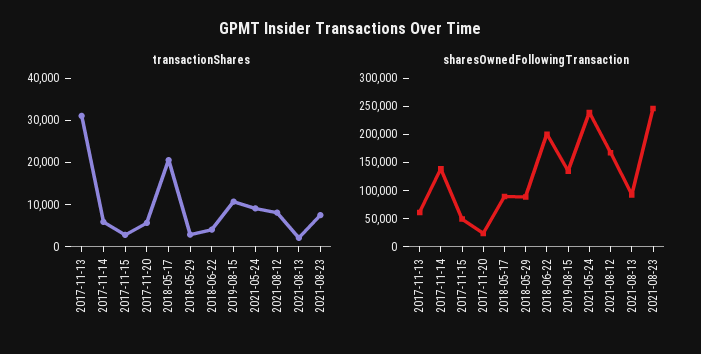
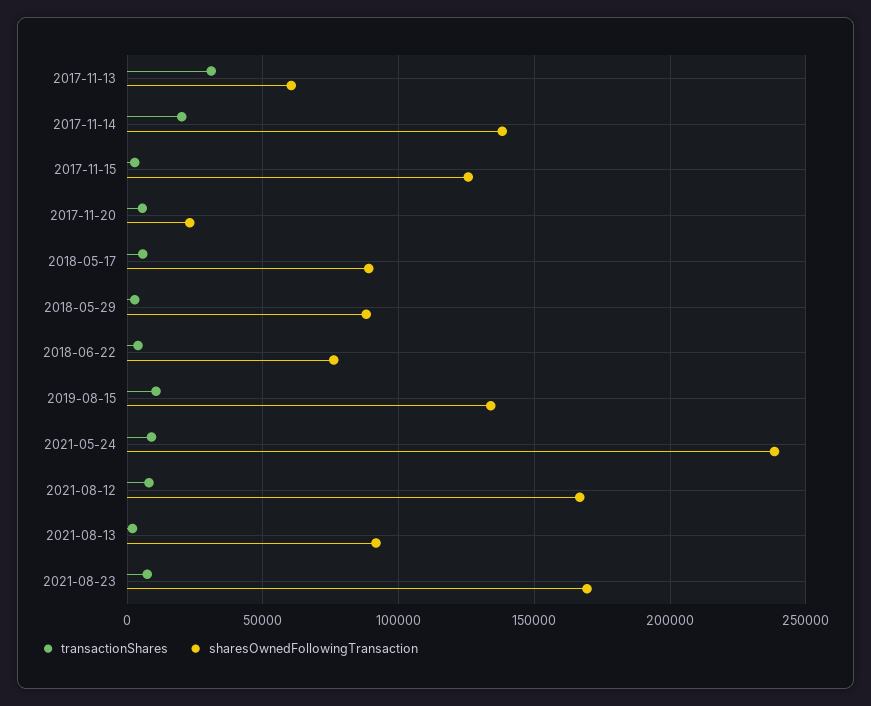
  {
    "transactionShares": {
      "2017-11-13": 32000,
-     "2017-11-14": 6000,
+     "2017-11-14": 20000,
      "2017-11-15": 2000,
      "2017-11-20": 6000,
-     "2018-05-17": 20000,
+     "2018-05-17": 5000,
      "2018-05-29": 2000,
      "2018-06-22": 4000,
      "2019-08-15": 10000,
      "2021-05-24": 10000,
      "2021-08-12": 8000,
      "2021-08-13": 2000,
      "2021-08-23": 8000
    },
    "sharesOwnedFollowingTransaction": {
      "2017-11-13": 60000,
      "2017-11-14": 140000,
-     "2017-11-15": 50000,
+     "2017-11-15": 125000,
      "2017-11-20": 25000,
      "2018-05-17": 90000,
      "2018-05-29": 90000,
-     "2018-06-22": 200000,
+     "2018-06-22": 75000,
      "2019-08-15": 135000,
      "2021-05-24": 240000,
      "2021-08-12": 165000,
      "2021-08-13": 90000,
-     "2021-08-23": 250000
+     "2021-08-23": 170000
    }
  }

